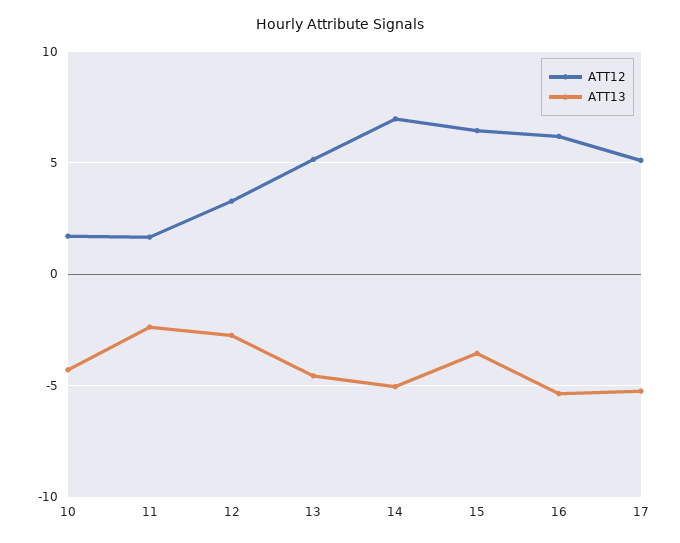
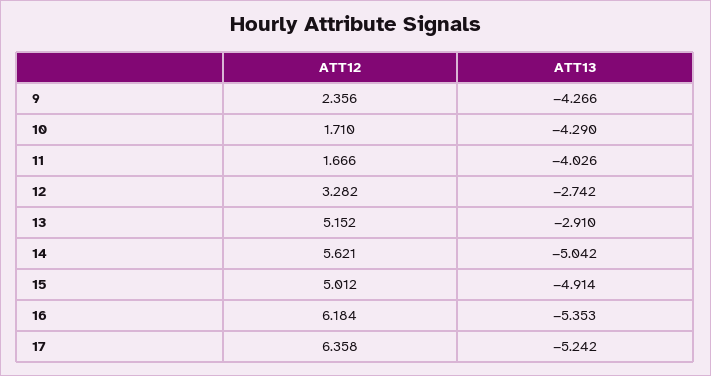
  {
    "ATT12": {
      "10": 1.71,
      "11": 1.666,
      "12": 3.282,
      "13": 5.152,
-     "14": 7,
+     "14": 5.621,
-     "15": 6.5,
+     "15": 5.012,
      "16": 6.184,
-     "17": 5
+     "17": 6.358,
+     "9": 2.356
    },
    "ATT13": {
      "10": -4.29,
-     "11": -2.5,
+     "11": -4.026,
      "12": -2.742,
-     "13": -4.5,
+     "13": -2.91,
      "14": -5.042,
-     "15": -3.5,
+     "15": -4.914,
      "16": -5.353,
-     "17": -5.242
+     "17": -5.242,
+     "9": -4.266
    }
  }

